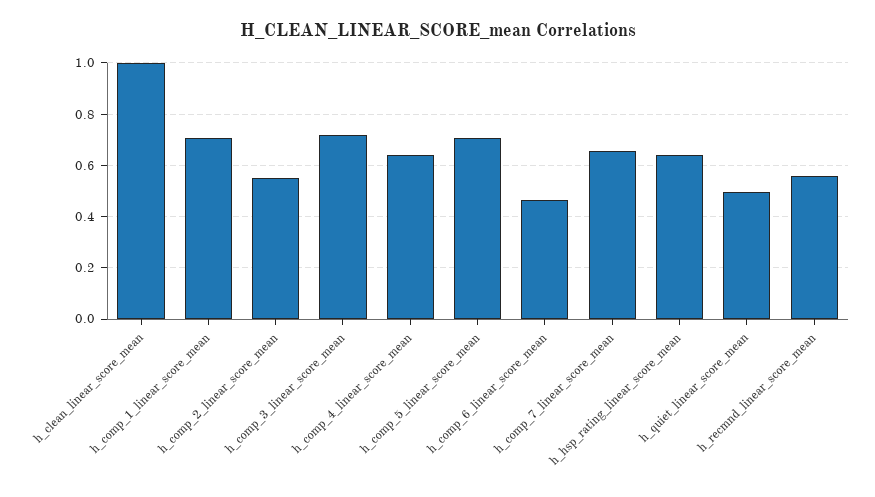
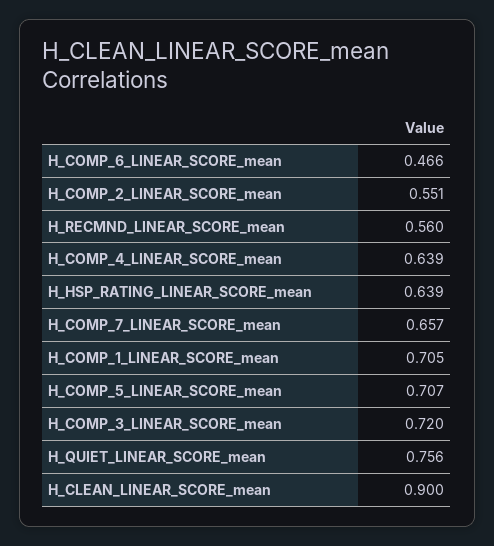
  {
-   "h_clean_linear_score_mean": 1,
+   "h_clean_linear_score_mean": 0.9,
    "h_comp_1_linear_score_mean": 0.705,
    "h_comp_2_linear_score_mean": 0.551,
    "h_comp_3_linear_score_mean": 0.72,
    "h_comp_4_linear_score_mean": 0.639,
    "h_comp_5_linear_score_mean": 0.707,
    "h_comp_6_linear_score_mean": 0.466,
    "h_comp_7_linear_score_mean": 0.657,
    "h_hsp_rating_linear_score_mean": 0.639,
-   "h_quiet_linear_score_mean": 0.5,
+   "h_quiet_linear_score_mean": 0.756,
    "h_recmnd_linear_score_mean": 0.56
  }

